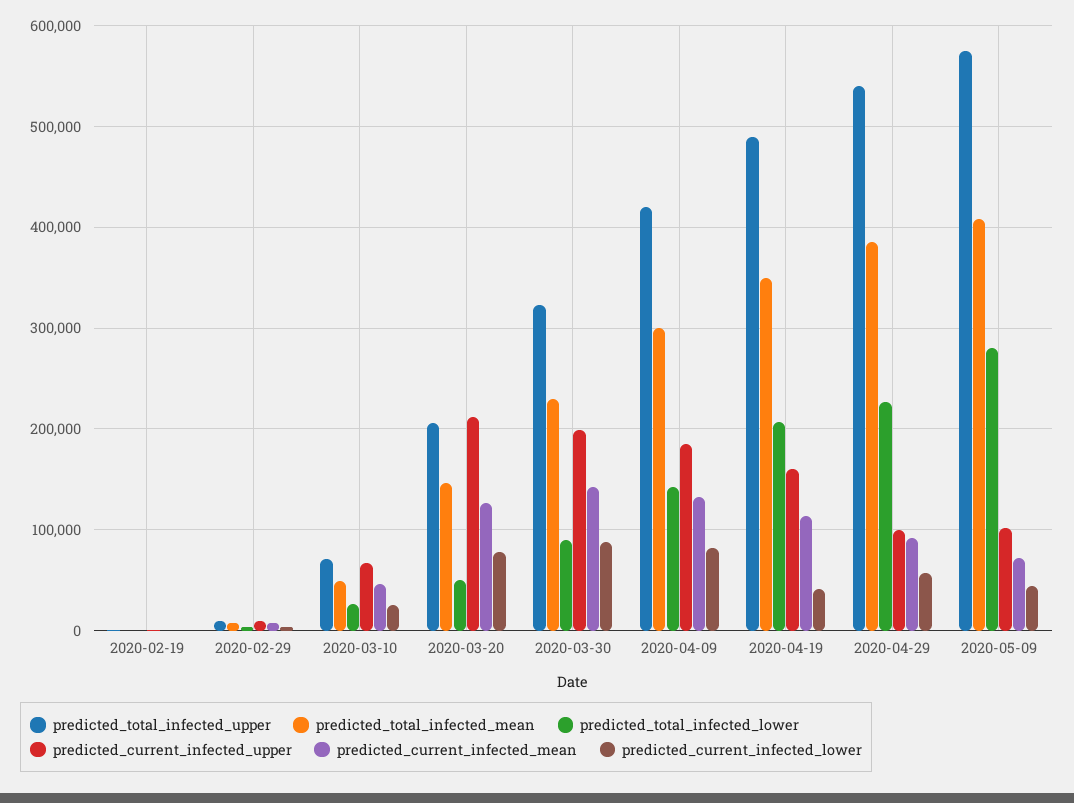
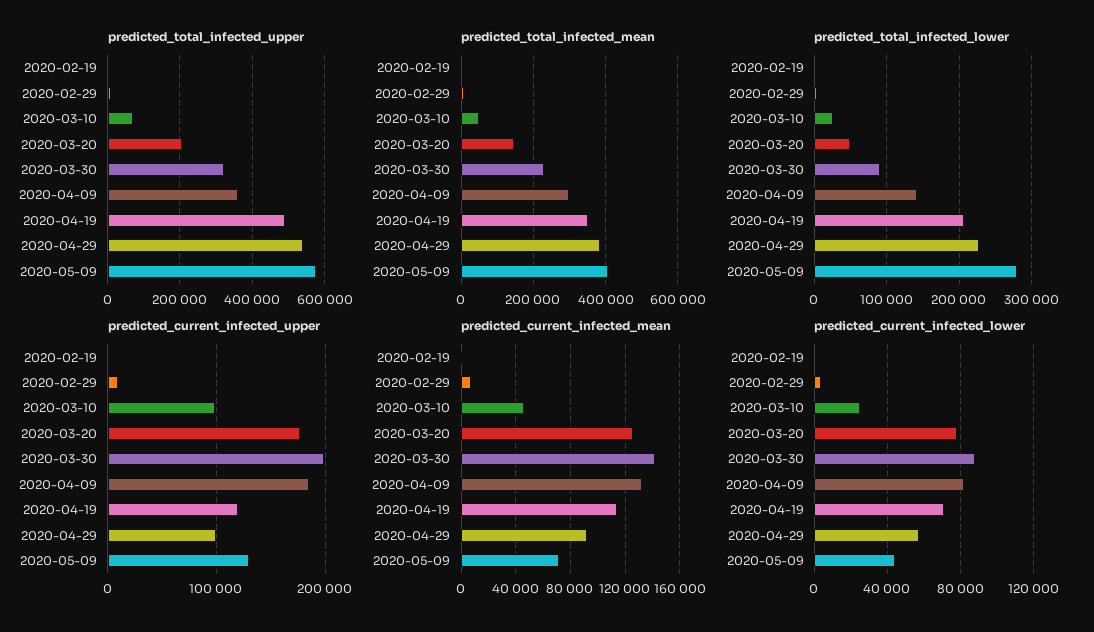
  {
    "predicted_total_infected_upper": {
      "2020-02-19": 0,
      "2020-02-29": 10000,
      "2020-03-10": 70000,
      "2020-03-20": 210000,
      "2020-03-30": 320000,
-     "2020-04-09": 420000,
+     "2020-04-09": 360000,
      "2020-04-19": 490000,
      "2020-04-29": 540000,
      "2020-05-09": 580000
    },
    "predicted_total_infected_mean": {
      "2020-02-19": 0,
      "2020-02-29": 10000,
      "2020-03-10": 50000,
      "2020-03-20": 150000,
      "2020-03-30": 230000,
      "2020-04-09": 300000,
      "2020-04-19": 350000,
      "2020-04-29": 390000,
      "2020-05-09": 410000
    },
    "predicted_total_infected_lower": {
      "2020-02-19": 0,
      "2020-02-29": 0,
      "2020-03-10": 30000,
      "2020-03-20": 50000,
      "2020-03-30": 90000,
      "2020-04-09": 140000,
      "2020-04-19": 210000,
      "2020-04-29": 230000,
      "2020-05-09": 280000
    },
    "predicted_current_infected_upper": {
      "2020-02-19": 0,
      "2020-02-29": 10000,
-     "2020-03-10": 70000,
+     "2020-03-10": 100000,
-     "2020-03-20": 210000,
+     "2020-03-20": 180000,
      "2020-03-30": 200000,
      "2020-04-09": 190000,
-     "2020-04-19": 160000,
+     "2020-04-19": 120000,
      "2020-04-29": 100000,
-     "2020-05-09": 100000
+     "2020-05-09": 130000
    },
    "predicted_current_infected_mean": {
      "2020-02-19": 0,
      "2020-02-29": 5000,
      "2020-03-10": 45000,
      "2020-03-20": 125000,
      "2020-03-30": 140000,
      "2020-04-09": 130000,
      "2020-04-19": 115000,
      "2020-04-29": 90000,
      "2020-05-09": 70000
    },
    "predicted_current_infected_lower": {
      "2020-02-19": 0,
      "2020-02-29": 5000,
      "2020-03-10": 25000,
      "2020-03-20": 80000,
      "2020-03-30": 90000,
      "2020-04-09": 80000,
-     "2020-04-19": 40000,
+     "2020-04-19": 70000,
      "2020-04-29": 55000,
      "2020-05-09": 45000
    }
  }

